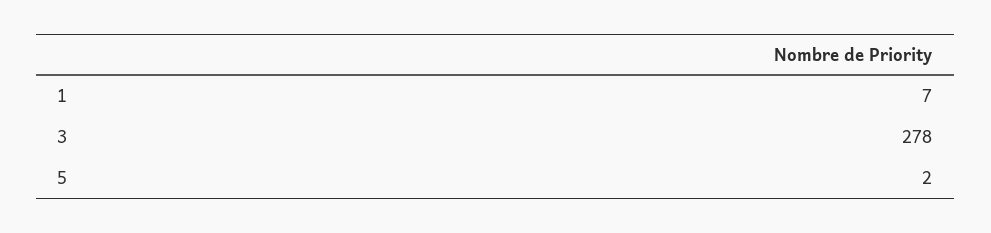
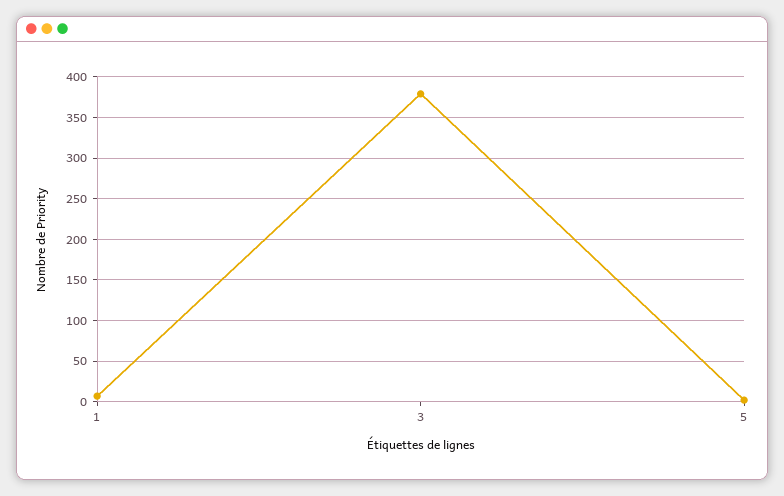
  {
    "1": 7,
-   "3": 278,
+   "3": 380,
    "5": 2
  }

